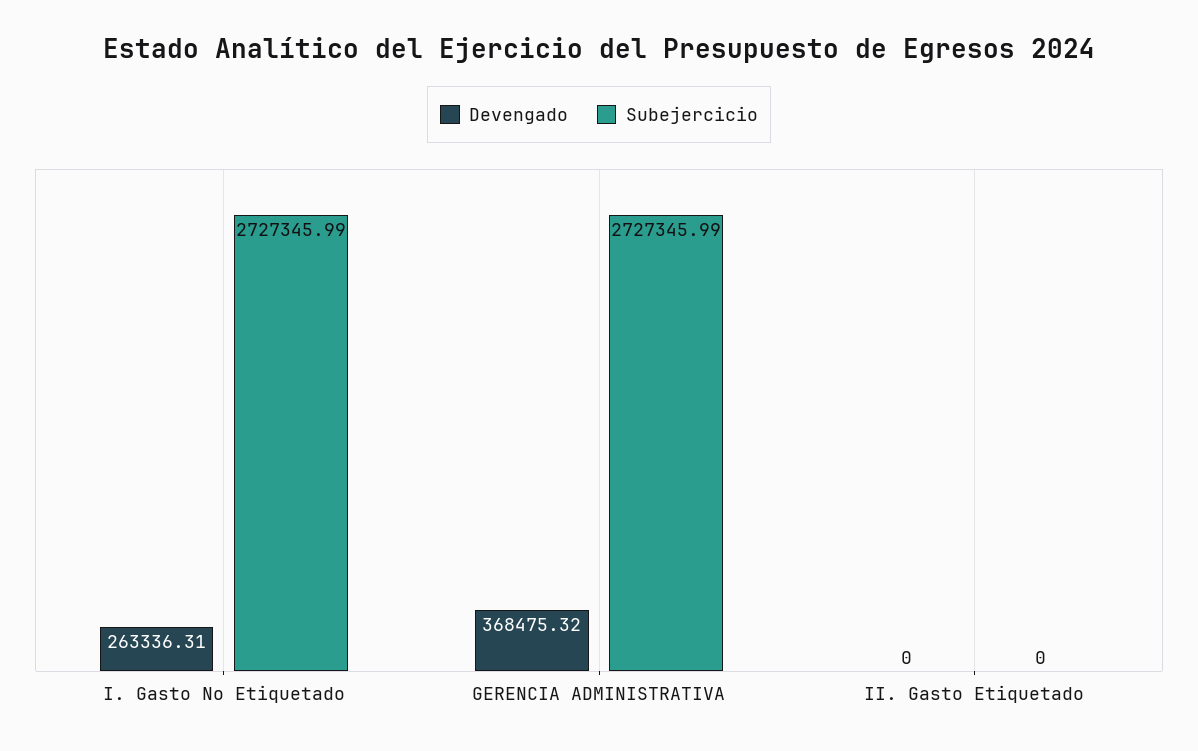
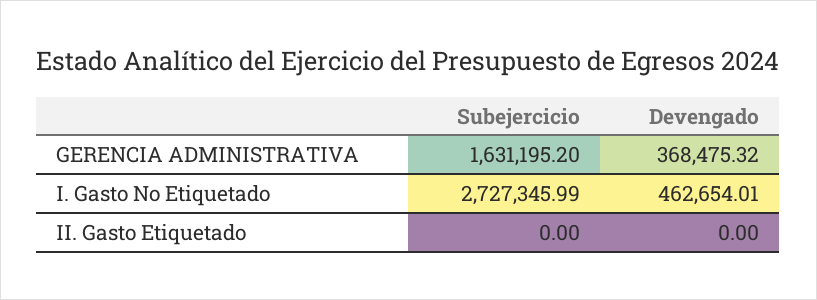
  {
    "Devengado": {
-     "I. Gasto No Etiquetado": 263336.31,
+     "I. Gasto No Etiquetado": 462654.01,
      "GERENCIA ADMINISTRATIVA": 368475.32,
      "II. Gasto Etiquetado": 0
    },
    "Subejercicio": {
      "I. Gasto No Etiquetado": 2727345.99,
-     "GERENCIA ADMINISTRATIVA": 2727345.99,
+     "GERENCIA ADMINISTRATIVA": 1631195.2,
      "II. Gasto Etiquetado": 0
    }
  }

